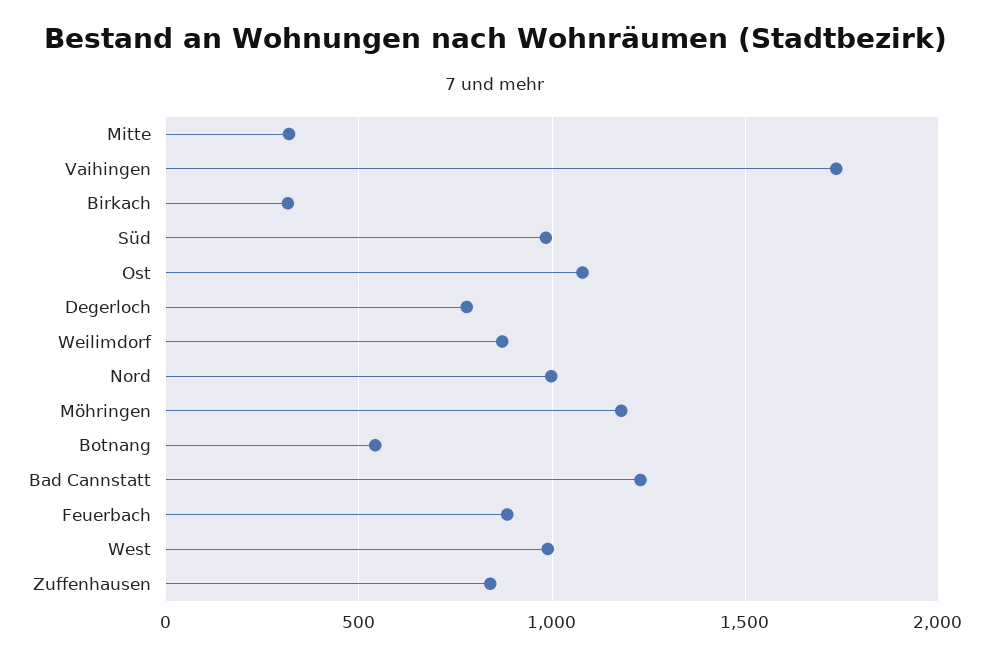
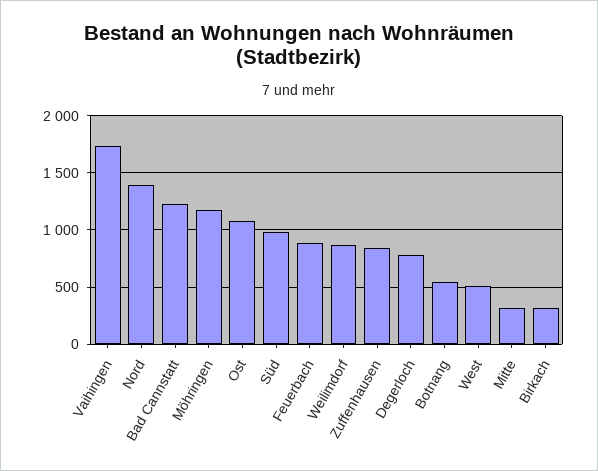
  {
    "Mitte": 300,
    "Vaihingen": 1750,
    "Birkach": 300,
    "Süd": 1000,
    "Ost": 1100,
    "Degerloch": 800,
    "Weilimdorf": 850,
-   "Nord": 1000,
+   "Nord": 1400,
    "Möhringen": 1200,
    "Botnang": 550,
    "Bad Cannstatt": 1250,
    "Feuerbach": 900,
-   "West": 1000,
+   "West": 500,
    "Zuffenhausen": 850
  }

